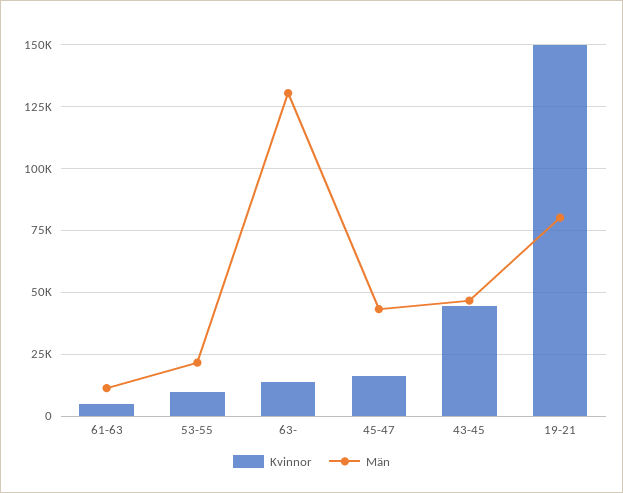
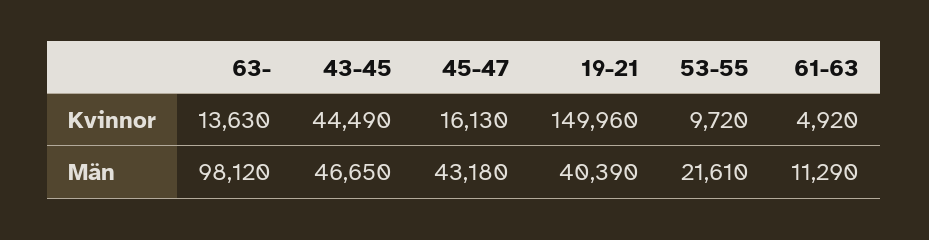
  {
    "Kvinnor": {
      "61-63": 4920,
      "53-55": 9720,
      "63-": 13630,
      "45-47": 16130,
      "43-45": 44490,
      "19-21": 149960
    },
    "Män": {
      "61-63": 11290,
      "53-55": 21610,
-     "63-": 130000,
+     "63-": 98120,
      "45-47": 43180,
      "43-45": 46650,
-     "19-21": 80000
+     "19-21": 40390
    }
  }

